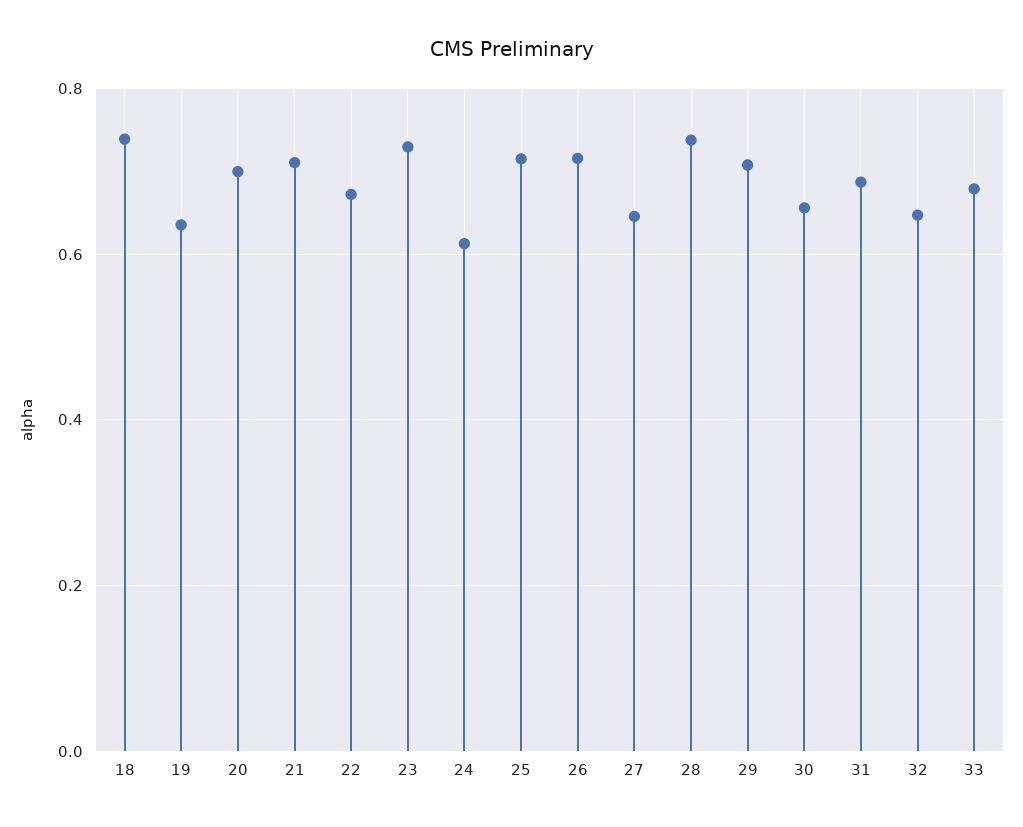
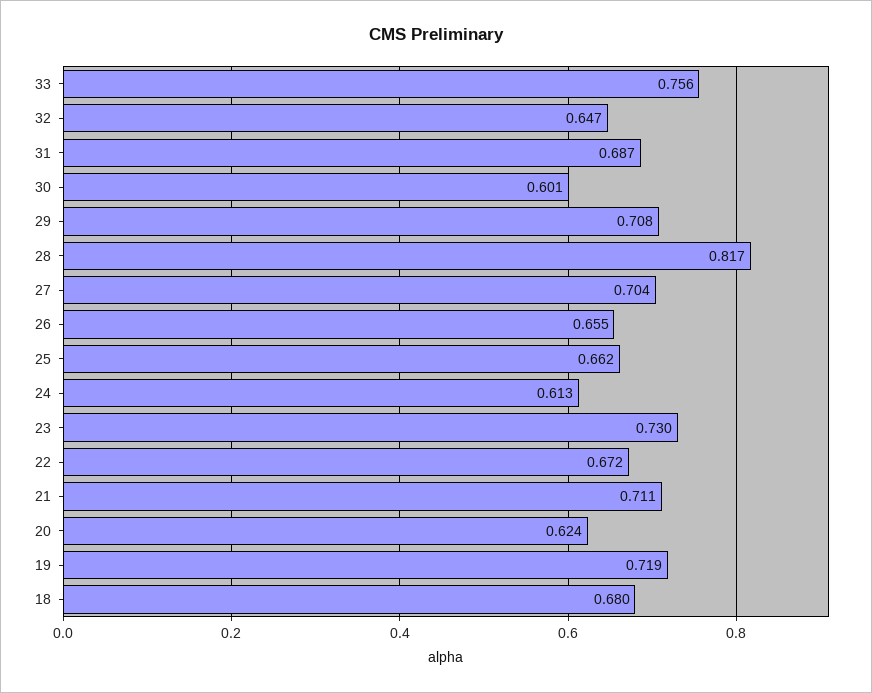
  {
-   "18": 0.74,
+   "18": 0.68,
-   "19": 0.64,
+   "19": 0.719,
-   "20": 0.7,
+   "20": 0.624,
    "21": 0.711,
    "22": 0.672,
    "23": 0.73,
    "24": 0.613,
-   "25": 0.72,
+   "25": 0.662,
-   "26": 0.72,
+   "26": 0.655,
-   "27": 0.64,
+   "27": 0.704,
-   "28": 0.74,
+   "28": 0.817,
    "29": 0.708,
-   "30": 0.66,
+   "30": 0.601,
    "31": 0.687,
    "32": 0.647,
-   "33": 0.68
+   "33": 0.756
  }

